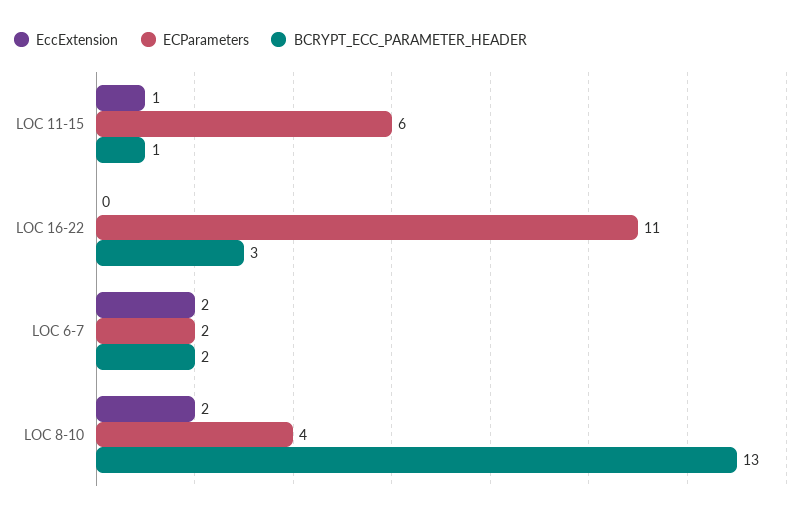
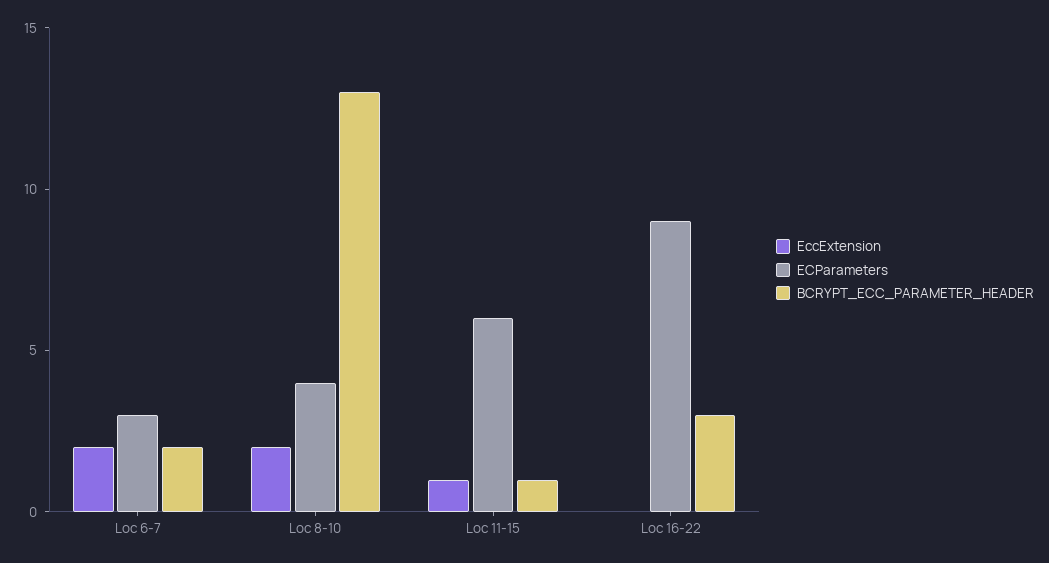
  {
    "EccExtension": {
      "LOC 11-15": 1,
      "LOC 16-22": 0,
      "LOC 6-7": 2,
      "LOC 8-10": 2
    },
    "ECParameters": {
      "LOC 11-15": 6,
-     "LOC 16-22": 11,
+     "LOC 16-22": 9,
-     "LOC 6-7": 2,
+     "LOC 6-7": 3,
      "LOC 8-10": 4
    },
    "BCRYPT_ECC_PARAMETER_HEADER": {
      "LOC 11-15": 1,
      "LOC 16-22": 3,
      "LOC 6-7": 2,
      "LOC 8-10": 13
    }
  }

